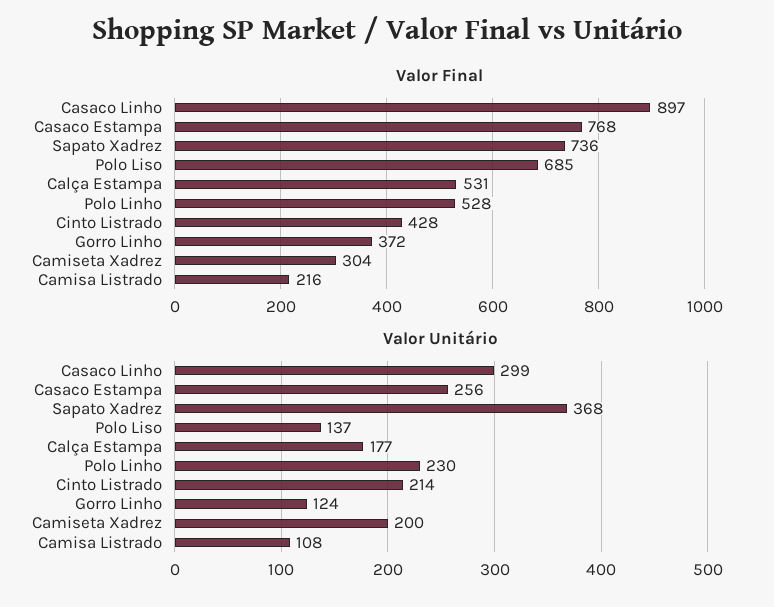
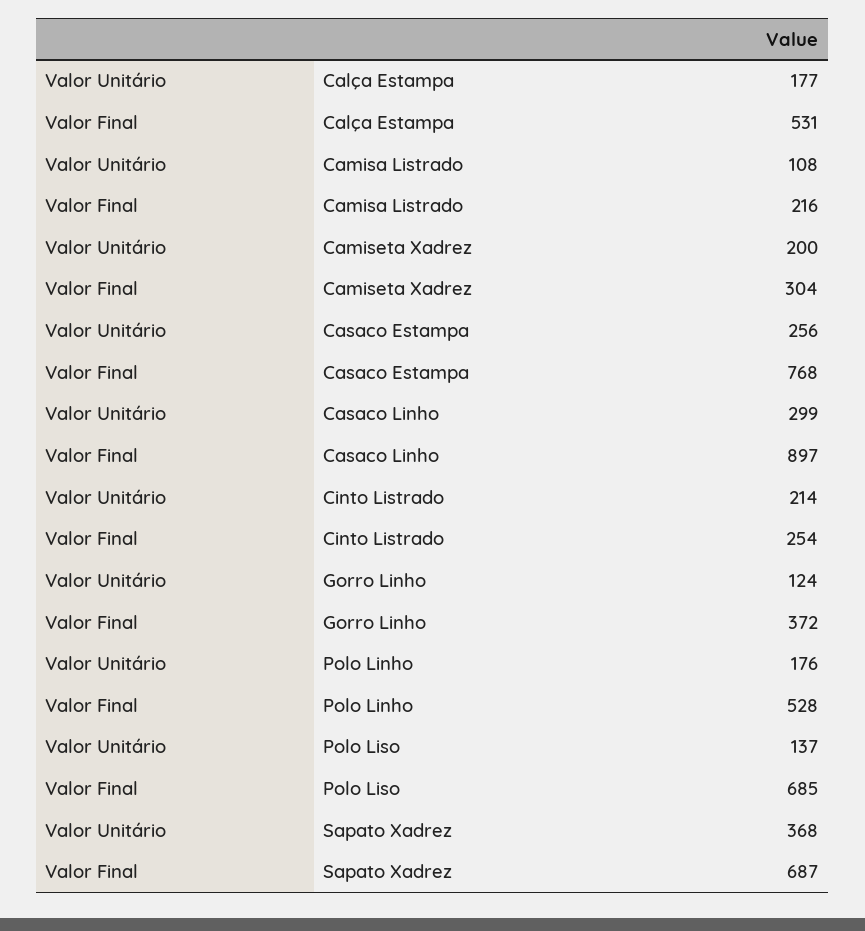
  {
    "Valor Final": {
      "Casaco Linho": 897,
      "Casaco Estampa": 768,
-     "Sapato Xadrez": 736,
+     "Sapato Xadrez": 687,
      "Polo Liso": 685,
      "Calça Estampa": 531,
      "Polo Linho": 528,
-     "Cinto Listrado": 428,
+     "Cinto Listrado": 254,
      "Gorro Linho": 372,
      "Camiseta Xadrez": 304,
      "Camisa Listrado": 216
    },
    "Valor Unitário": {
      "Casaco Linho": 299,
      "Casaco Estampa": 256,
      "Sapato Xadrez": 368,
      "Polo Liso": 137,
      "Calça Estampa": 177,
-     "Polo Linho": 230,
+     "Polo Linho": 176,
      "Cinto Listrado": 214,
      "Gorro Linho": 124,
      "Camiseta Xadrez": 200,
      "Camisa Listrado": 108
    }
  }

